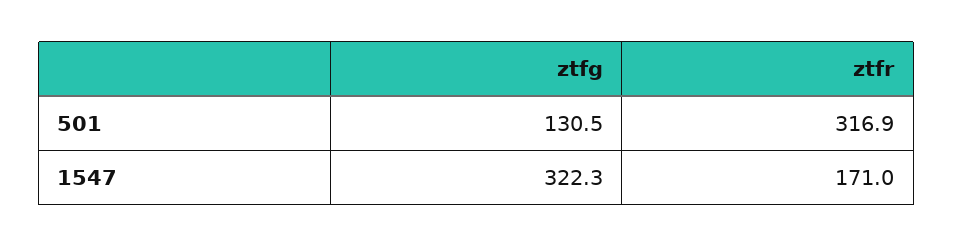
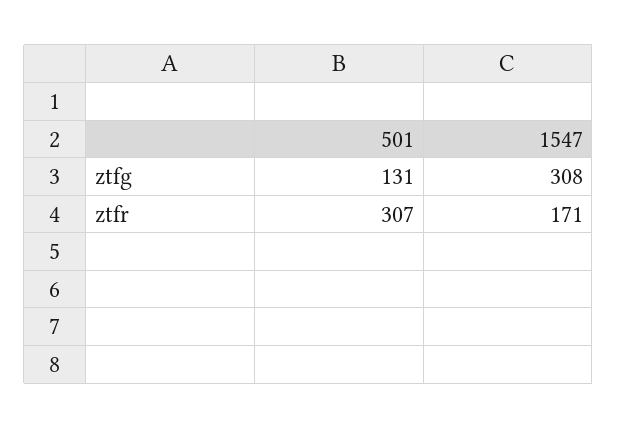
  {
    "ztfg": {
      "501": 130.5,
-     "1547": 322.3
+     "1547": 308
    },
    "ztfr": {
-     "501": 316.9,
+     "501": 307,
      "1547": 171
    }
  }

